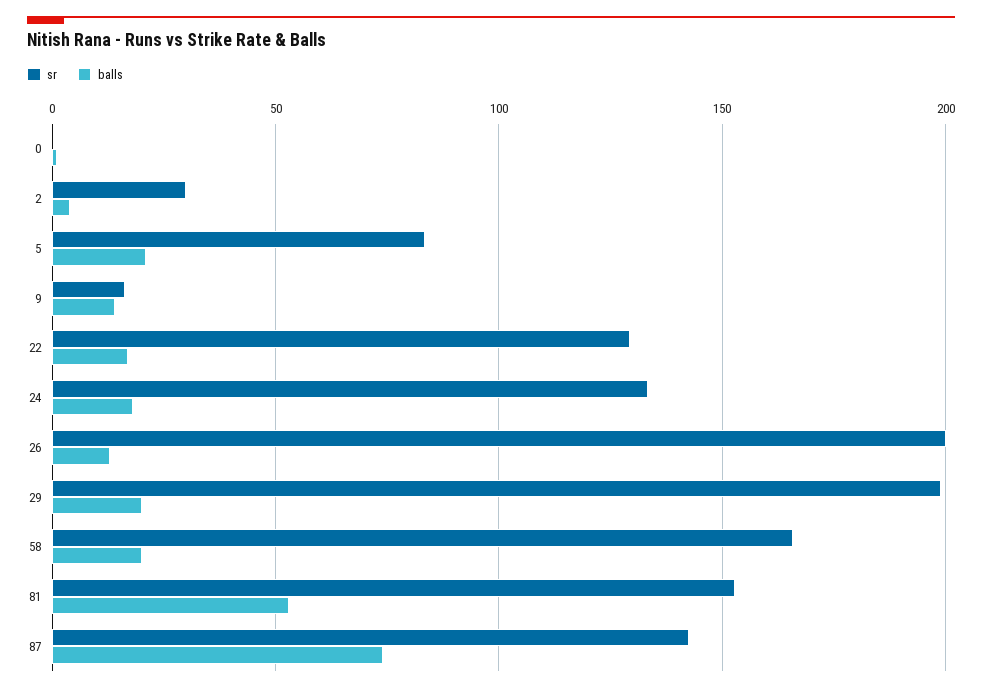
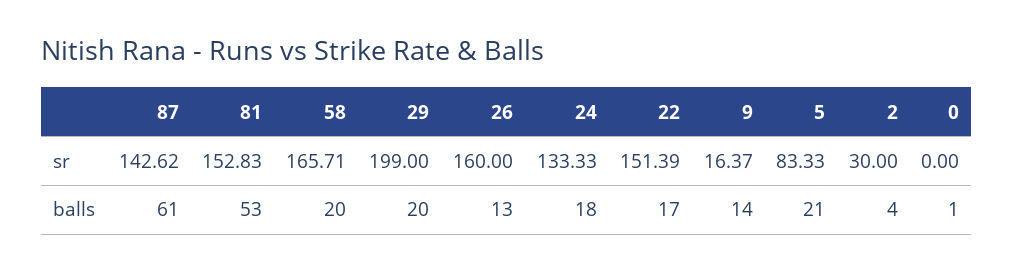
  {
    "sr": {
      "0": 0,
      "2": 30,
      "5": 83.33,
      "9": 16.37,
-     "22": 130,
+     "22": 151.39,
      "24": 133.33,
-     "26": 200,
+     "26": 160,
      "29": 199,
      "58": 165.71,
      "81": 152.83,
      "87": 142.62
    },
    "balls": {
      "0": 1,
      "2": 4,
      "5": 21,
      "9": 14,
      "22": 17,
      "24": 18,
      "26": 13,
      "29": 20,
      "58": 20,
      "81": 53,
-     "87": 75
+     "87": 61
    }
  }

